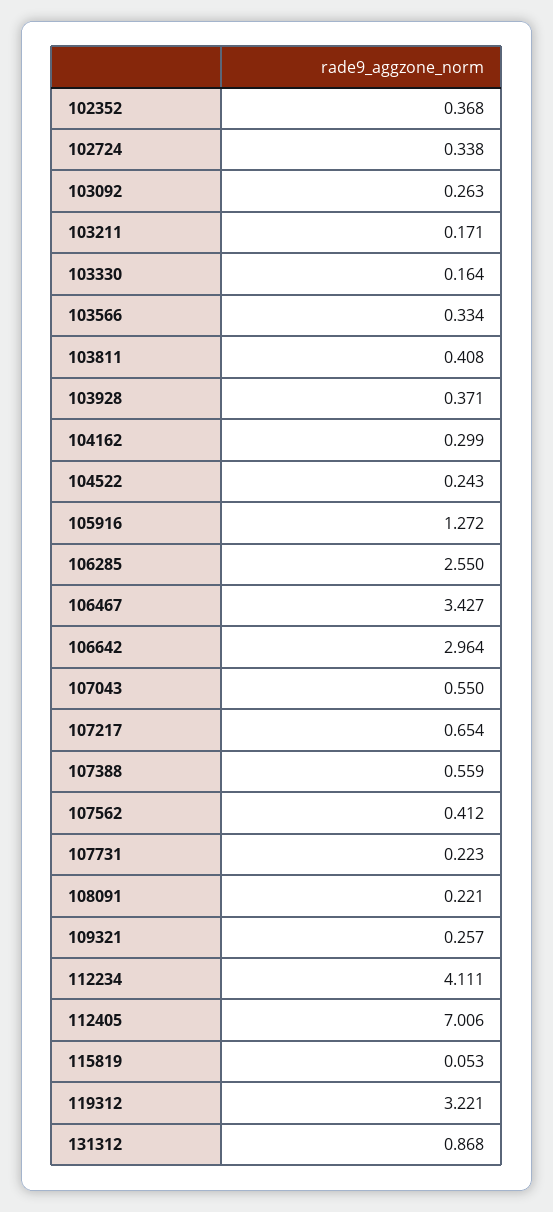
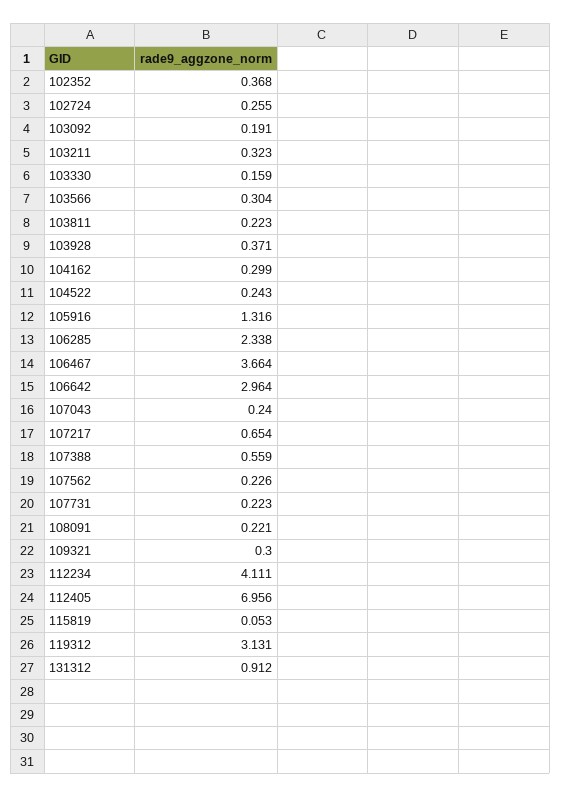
  {
    "102352": 0.368,
-   "102724": 0.338,
+   "102724": 0.255,
-   "103092": 0.263,
+   "103092": 0.191,
-   "103211": 0.171,
+   "103211": 0.323,
-   "103330": 0.164,
+   "103330": 0.159,
-   "103566": 0.334,
+   "103566": 0.304,
-   "103811": 0.408,
+   "103811": 0.223,
    "103928": 0.371,
    "104162": 0.299,
    "104522": 0.243,
-   "105916": 1.272,
+   "105916": 1.316,
-   "106285": 2.55,
+   "106285": 2.338,
-   "106467": 3.427,
+   "106467": 3.664,
    "106642": 2.964,
-   "107043": 0.55,
+   "107043": 0.24,
    "107217": 0.654,
    "107388": 0.559,
-   "107562": 0.412,
+   "107562": 0.226,
    "107731": 0.223,
    "108091": 0.221,
-   "109321": 0.257,
+   "109321": 0.3,
    "112234": 4.111,
-   "112405": 7.006,
+   "112405": 6.956,
    "115819": 0.053,
-   "119312": 3.221,
+   "119312": 3.131,
-   "131312": 0.868
+   "131312": 0.912
  }

